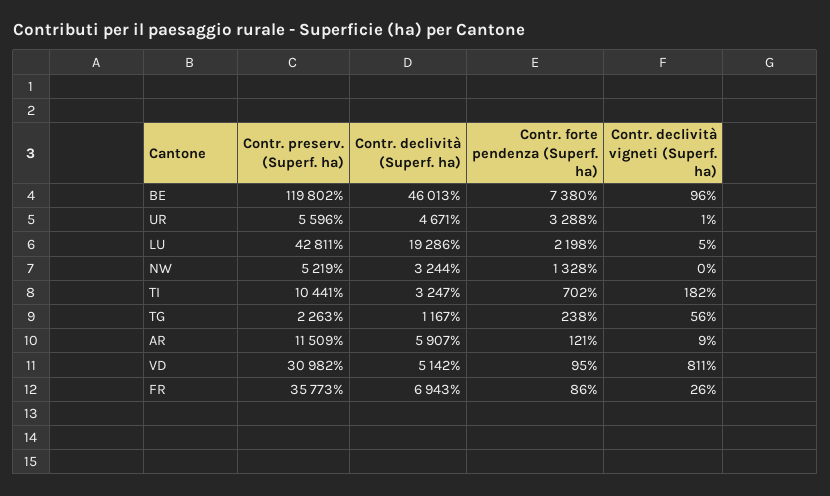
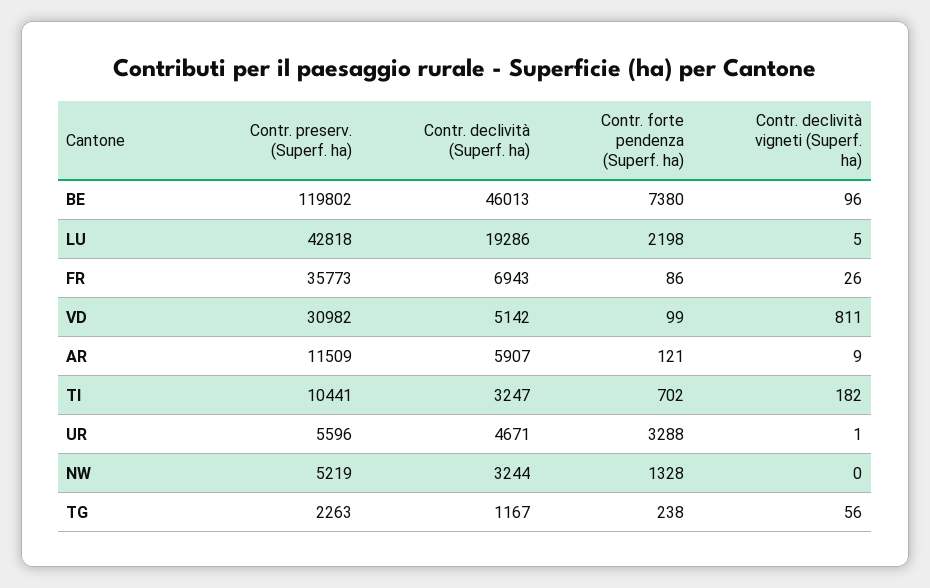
  {
    "Contr. preserv. (Superf. ha)": {
      "BE": 119802,
      "UR": 5596,
-     "LU": 42811,
+     "LU": 42818,
      "NW": 5219,
      "TI": 10441,
      "TG": 2263,
      "AR": 11509,
      "VD": 30982,
      "FR": 35773
    },
    "Contr. declività (Superf. ha)": {
      "BE": 46013,
      "UR": 4671,
      "LU": 19286,
      "NW": 3244,
      "TI": 3247,
      "TG": 1167,
      "AR": 5907,
      "VD": 5142,
      "FR": 6943
    },
    "Contr. forte pendenza (Superf. ha)": {
      "BE": 7380,
      "UR": 3288,
      "LU": 2198,
      "NW": 1328,
      "TI": 702,
      "TG": 238,
      "AR": 121,
-     "VD": 95,
+     "VD": 99,
      "FR": 86
    },
    "Contr. declività vigneti (Superf. ha)": {
      "BE": 96,
      "UR": 1,
      "LU": 5,
      "NW": 0,
      "TI": 182,
      "TG": 56,
      "AR": 9,
      "VD": 811,
      "FR": 26
    }
  }

